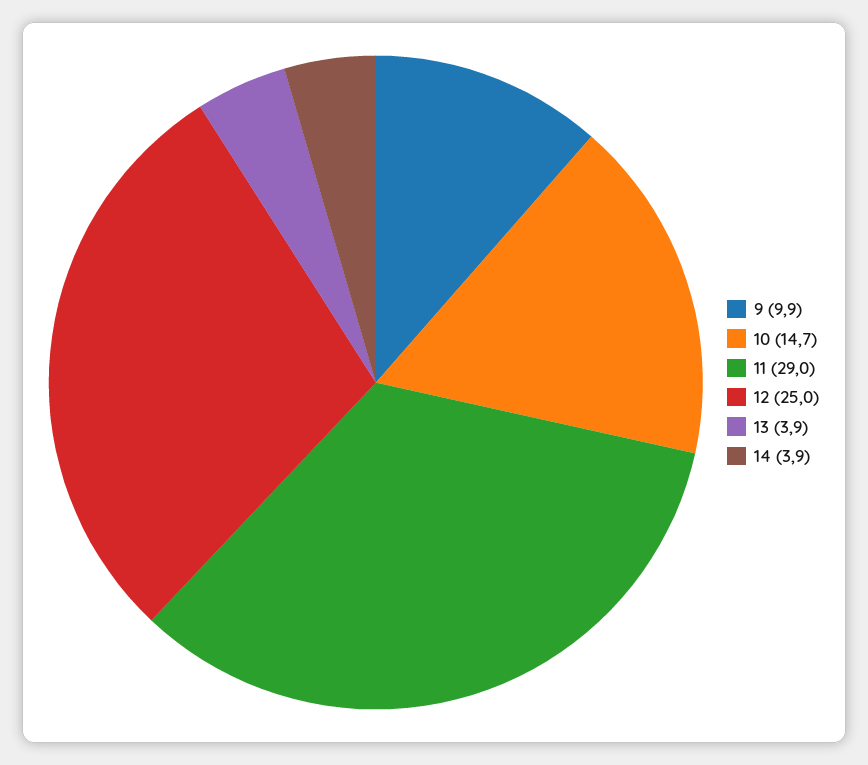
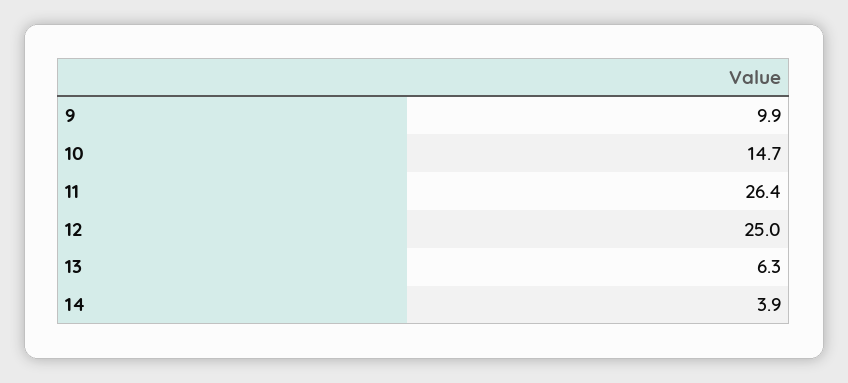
  {
    "9": 9.9,
    "10": 14.7,
-   "11": 29,
+   "11": 26.4,
    "12": 25,
-   "13": 3.9,
+   "13": 6.3,
    "14": 3.9
  }

